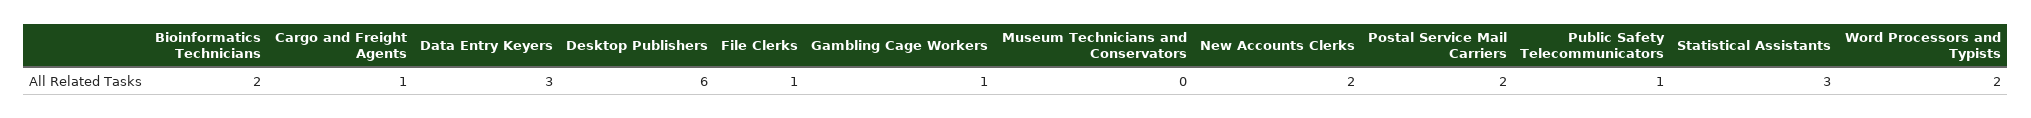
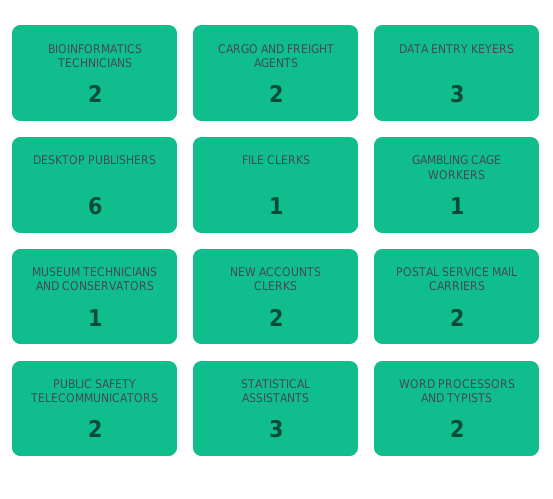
  {
    "Bioinformatics Technicians": 2,
-   "Cargo and Freight Agents": 1,
+   "Cargo and Freight Agents": 2,
    "Data Entry Keyers": 3,
    "Desktop Publishers": 6,
    "File Clerks": 1,
    "Gambling Cage Workers": 1,
-   "Museum Technicians and Conservators": 0,
+   "Museum Technicians and Conservators": 1,
    "New Accounts Clerks": 2,
    "Postal Service Mail Carriers": 2,
-   "Public Safety Telecommunicators": 1,
+   "Public Safety Telecommunicators": 2,
    "Statistical Assistants": 3,
    "Word Processors and Typists": 2
  }

